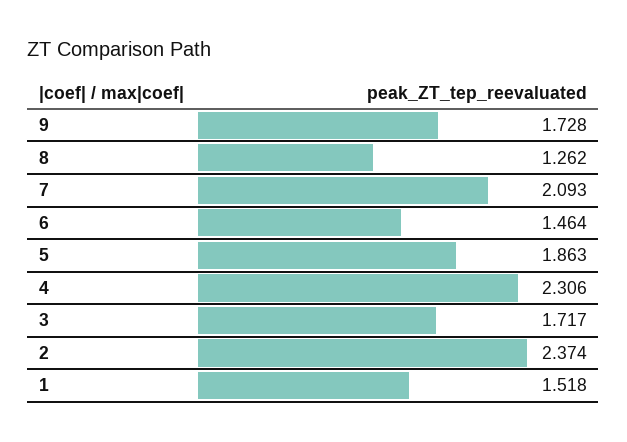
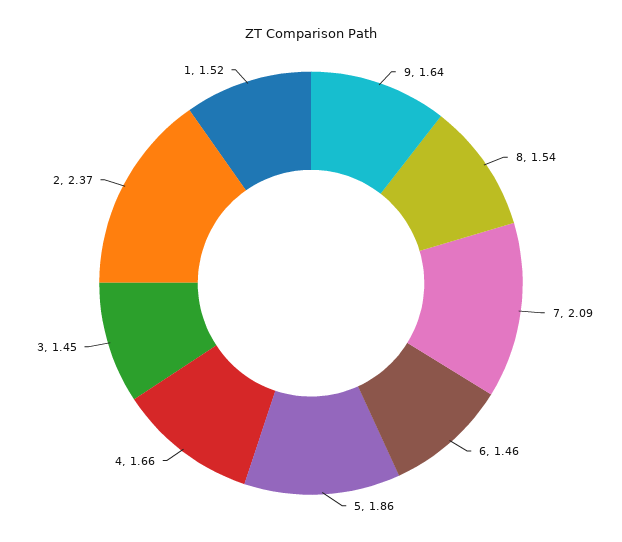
  {
-   "9": 1.728,
+   "9": 1.64,
-   "8": 1.262,
+   "8": 1.54,
    "7": 2.093,
    "6": 1.464,
    "5": 1.863,
-   "4": 2.306,
+   "4": 1.66,
-   "3": 1.717,
+   "3": 1.45,
    "2": 2.374,
    "1": 1.518
  }

